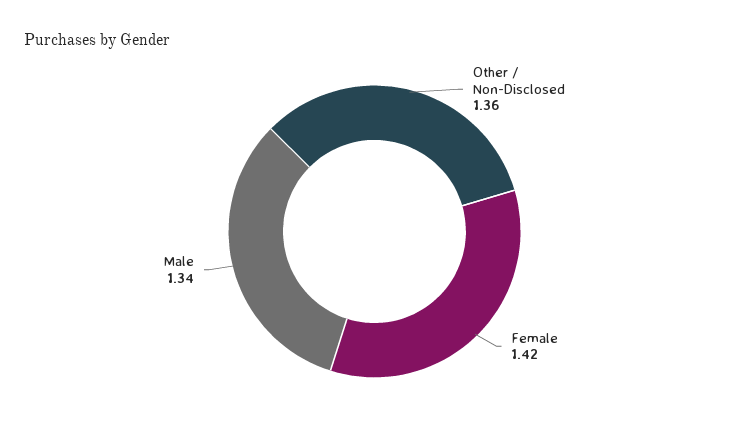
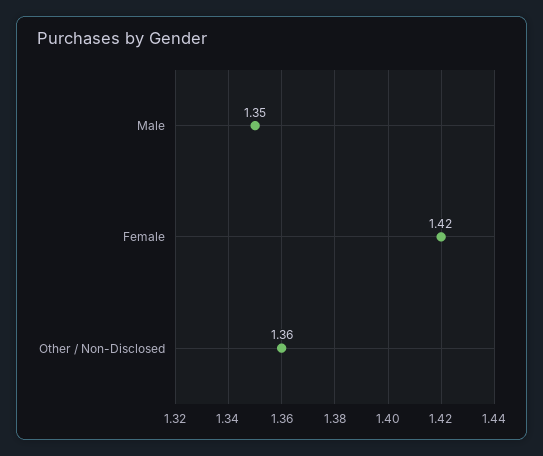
  {
    "Other / Non-Disclosed": 1.36,
    "Female": 1.42,
-   "Male": 1.34
+   "Male": 1.35
  }

